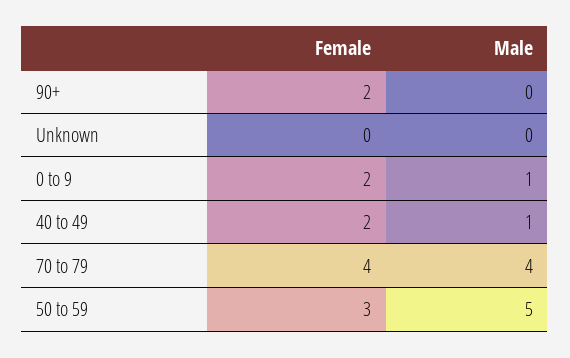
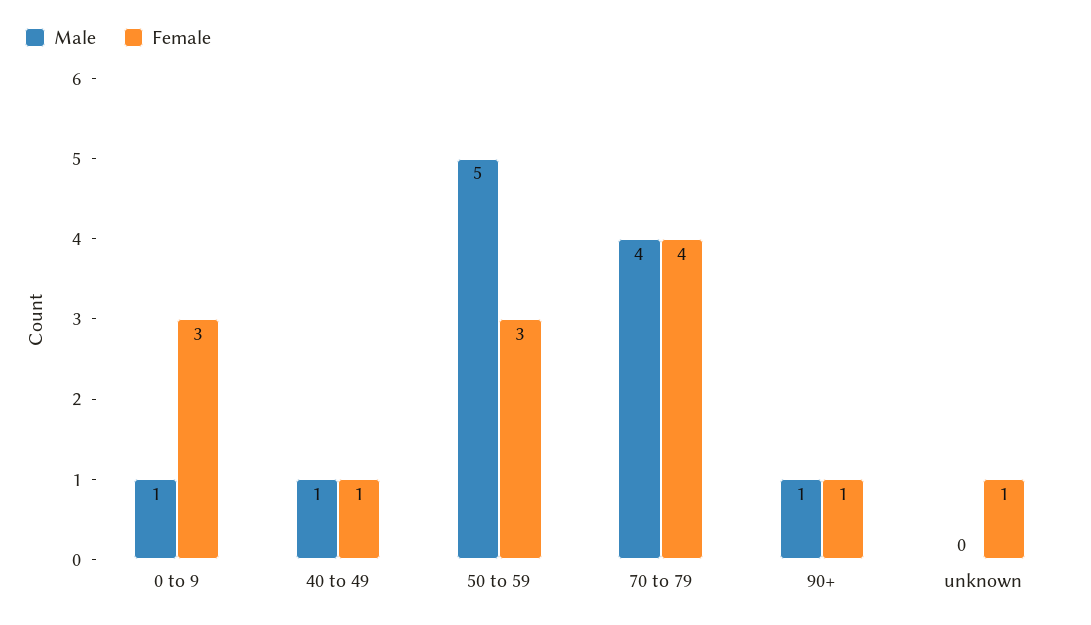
  {
    "Female": {
-     "90+": 2,
+     "90+": 1,
-     "Unknown": 0,
+     "Unknown": 1,
-     "0 to 9": 2,
+     "0 to 9": 3,
-     "40 to 49": 2,
+     "40 to 49": 1,
      "70 to 79": 4,
      "50 to 59": 3
    },
    "Male": {
-     "90+": 0,
+     "90+": 1,
      "Unknown": 0,
      "0 to 9": 1,
      "40 to 49": 1,
      "70 to 79": 4,
      "50 to 59": 5
    }
  }

